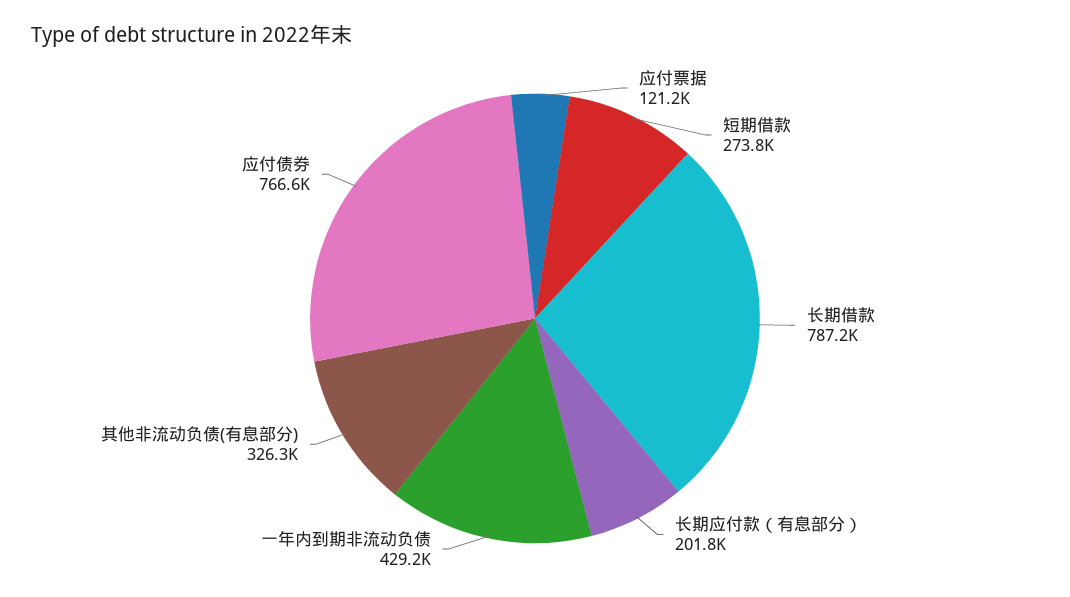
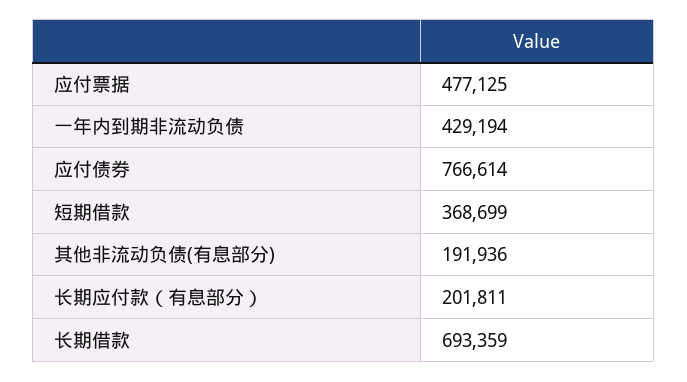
  {
-   "应付票据": 121200,
+   "应付票据": 477125,
-   "短期借款": 273800,
+   "短期借款": 368699,
-   "长期借款": 787200,
+   "长期借款": 693359,
    "长期应付款（有息部分）": 201811,
    "一年内到期非流动负债": 429194,
-   "其他非流动负债(有息部分)": 326300,
+   "其他非流动负债(有息部分)": 191936,
    "应付债券": 766614
  }

